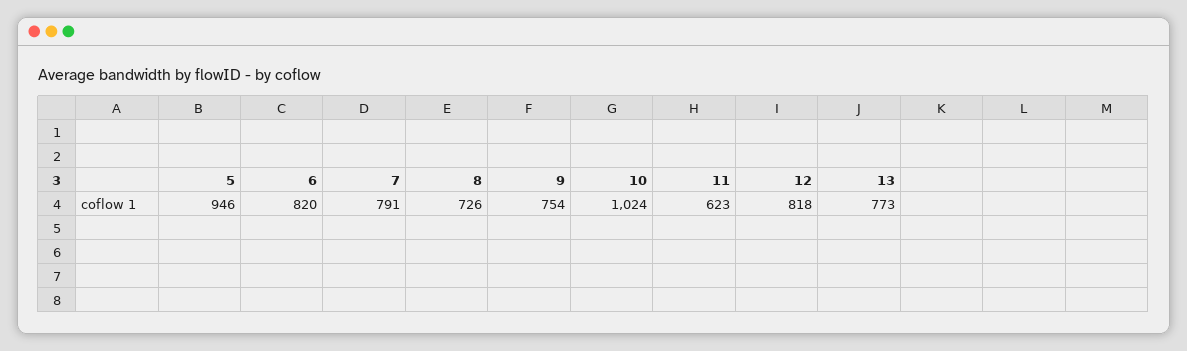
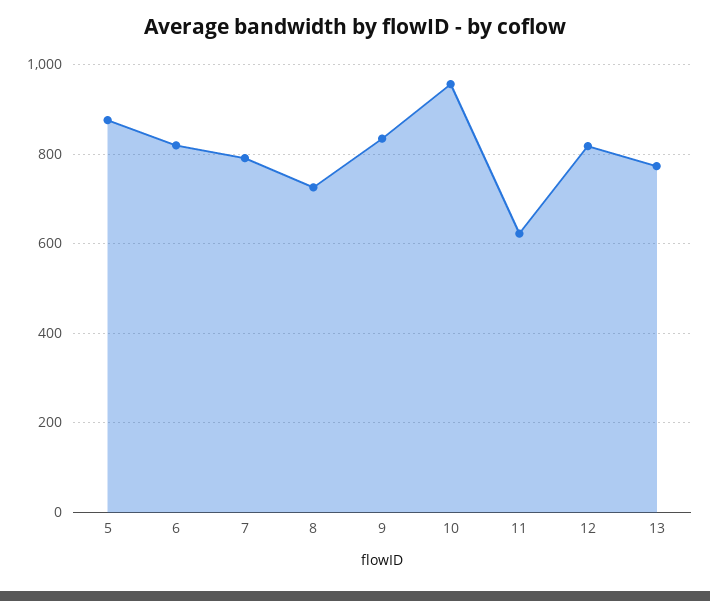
  {
-   "5": 946,
+   "5": 880,
    "6": 820,
    "7": 791,
    "8": 726,
-   "9": 754,
+   "9": 840,
-   "10": 1024,
+   "10": 960,
    "11": 623,
    "12": 818,
    "13": 773
  }

